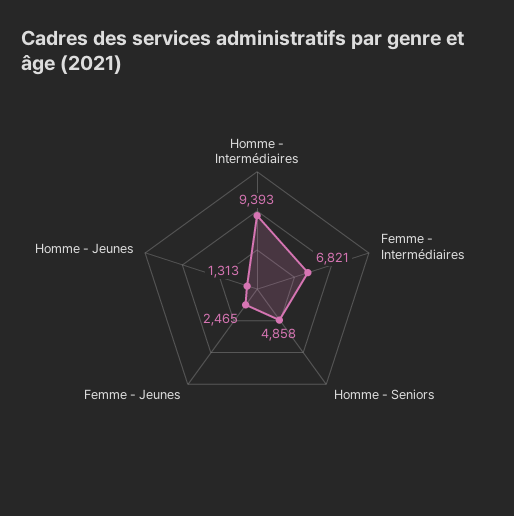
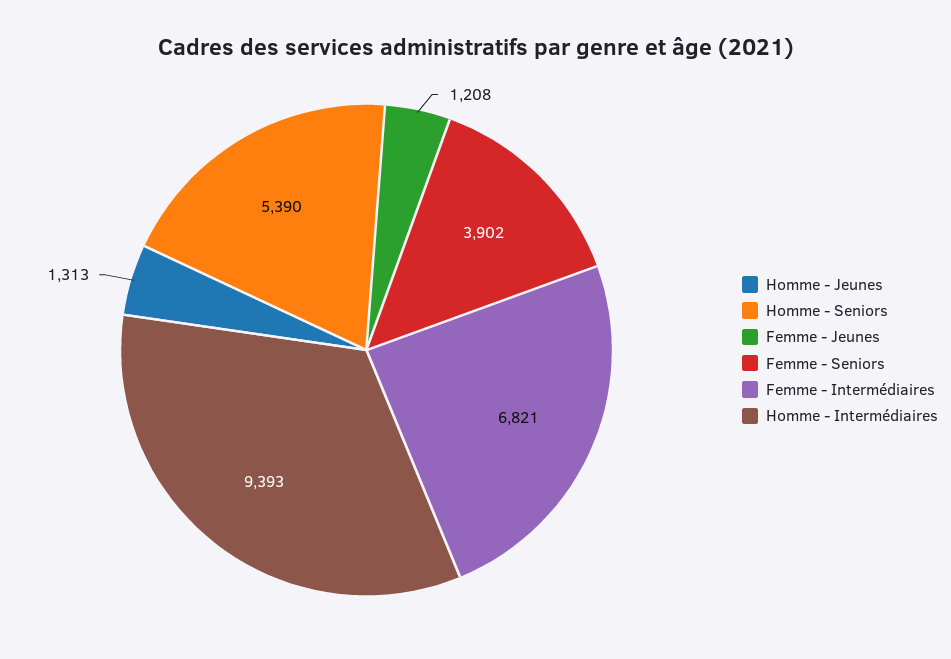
  {
    "Homme - Intermédiaires": 9393,
    "Femme - Intermédiaires": 6821,
-   "Homme - Seniors": 4858,
+   "Homme - Seniors": 5390,
-   "Femme - Jeunes": 2465,
+   "Femme - Jeunes": 1208,
-   "Homme - Jeunes": 1313
+   "Homme - Jeunes": 1313,
+   "Femme - Seniors": 3902
  }

